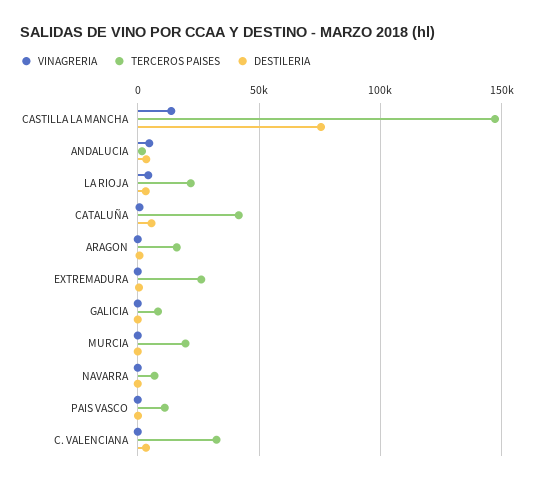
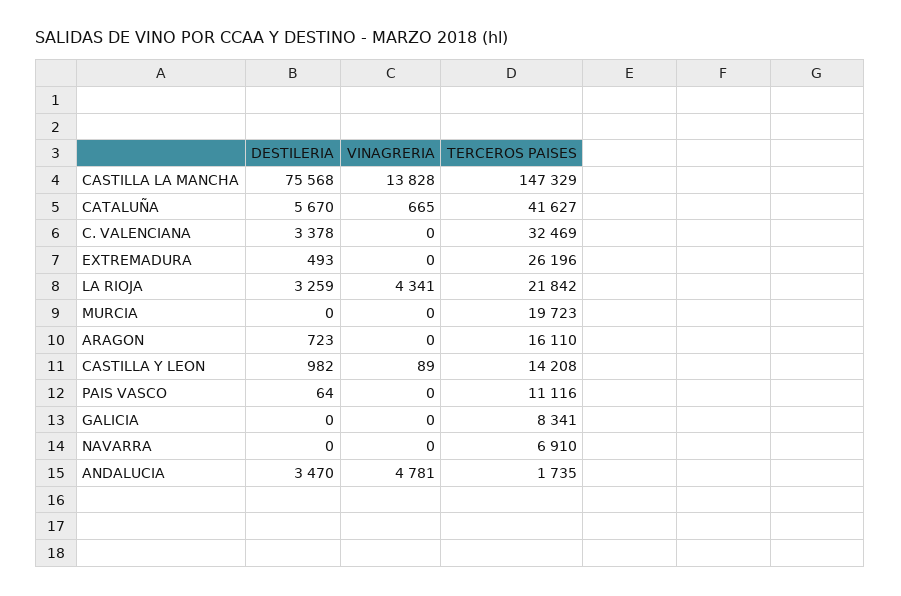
  {
    "VINAGRERIA": {
      "CASTILLA LA MANCHA": 13828,
      "ANDALUCIA": 4781,
      "LA RIOJA": 4341,
      "CATALUÑA": 665,
      "ARAGON": 0,
      "EXTREMADURA": 0,
      "GALICIA": 0,
      "MURCIA": 0,
      "NAVARRA": 0,
      "PAIS VASCO": 0,
-     "C. VALENCIANA": 0
+     "C. VALENCIANA": 0,
+     "CASTILLA Y LEON": 89
    },
    "TERCEROS PAISES": {
      "CASTILLA LA MANCHA": 147329,
      "ANDALUCIA": 1735,
      "LA RIOJA": 21842,
      "CATALUÑA": 41627,
      "ARAGON": 16110,
      "EXTREMADURA": 26196,
      "GALICIA": 8341,
      "MURCIA": 19723,
      "NAVARRA": 6910,
      "PAIS VASCO": 11116,
-     "C. VALENCIANA": 32469
+     "C. VALENCIANA": 32469,
+     "CASTILLA Y LEON": 14208
    },
    "DESTILERIA": {
      "CASTILLA LA MANCHA": 75568,
      "ANDALUCIA": 3470,
      "LA RIOJA": 3259,
      "CATALUÑA": 5670,
      "ARAGON": 723,
      "EXTREMADURA": 493,
      "GALICIA": 0,
      "MURCIA": 0,
      "NAVARRA": 0,
      "PAIS VASCO": 64,
-     "C. VALENCIANA": 3378
+     "C. VALENCIANA": 3378,
+     "CASTILLA Y LEON": 982
    }
  }

